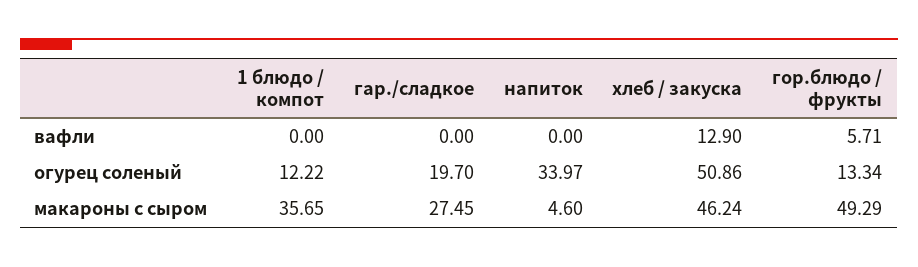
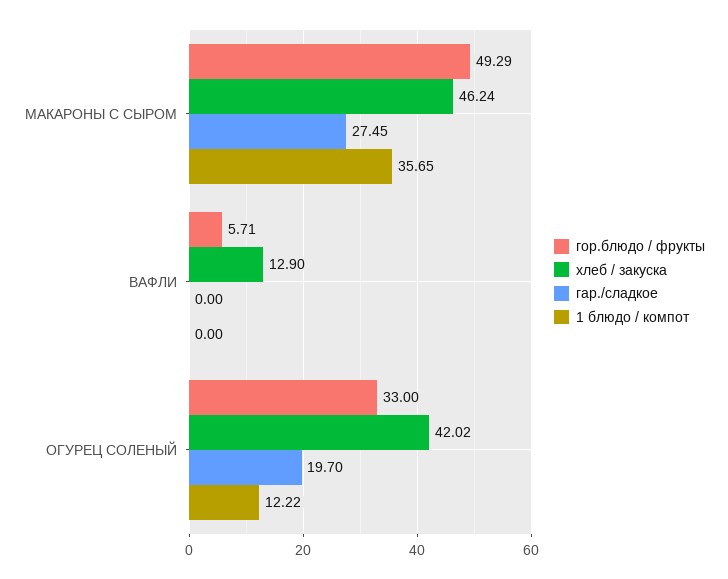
  {
    "1 блюдо / компот": {
      "вафли": 0,
      "огурец соленый": 12.22,
      "макароны с сыром": 35.65
    },
    "гар./сладкое": {
      "вафли": 0,
      "огурец соленый": 19.7,
      "макароны с сыром": 27.45
    },
-   "напиток": {
-     "вафли": 0,
-     "огурец соленый": 33.97,
-     "макароны с сыром": 4.6
-   },
    "хлеб / закуска": {
      "вафли": 12.9,
-     "огурец соленый": 50.86,
+     "огурец соленый": 42.02,
      "макароны с сыром": 46.24
    },
    "гор.блюдо / фрукты": {
      "вафли": 5.71,
-     "огурец соленый": 13.34,
+     "огурец соленый": 33,
      "макароны с сыром": 49.29
    }
  }

